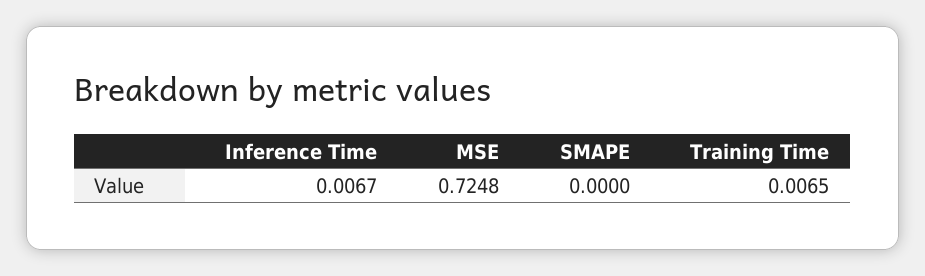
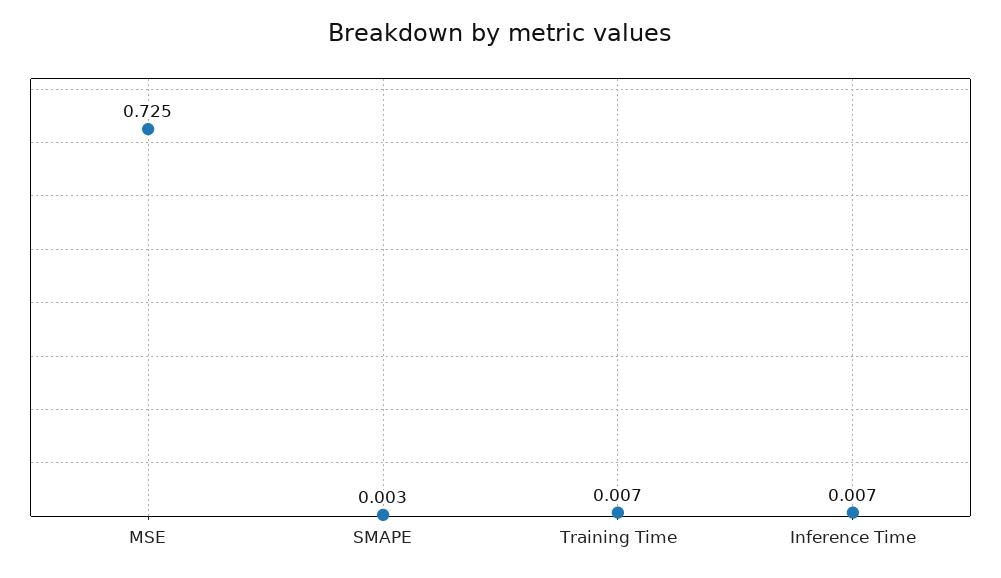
  {
    "Inference Time": 0.0067,
    "MSE": 0.7248,
-   "SMAPE": 0,
+   "SMAPE": 0.003,
    "Training Time": 0.0065
  }

